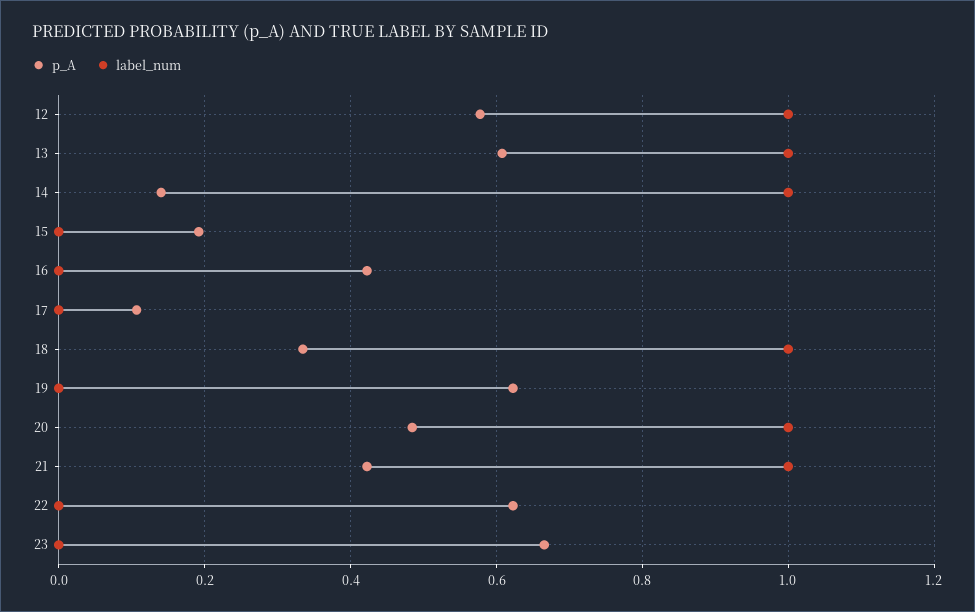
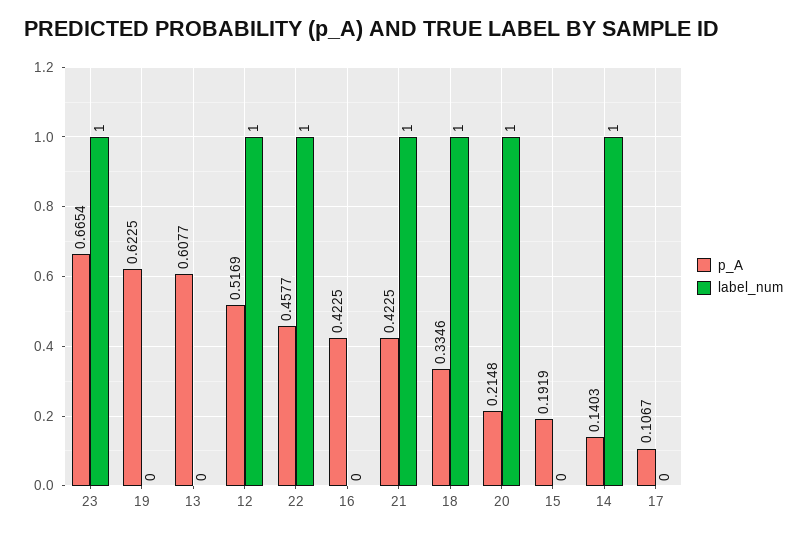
  {
    "p_A": {
-     "12": 0.58,
+     "12": 0.5169,
      "13": 0.6077,
      "14": 0.1403,
      "15": 0.1919,
      "16": 0.4225,
      "17": 0.1067,
      "18": 0.3346,
      "19": 0.6225,
-     "20": 0.48,
+     "20": 0.2148,
      "21": 0.4225,
-     "22": 0.62,
+     "22": 0.4577,
      "23": 0.6654
    },
    "label_num": {
      "12": 1,
-     "13": 1,
+     "13": 0,
      "14": 1,
      "15": 0,
      "16": 0,
      "17": 0,
      "18": 1,
      "19": 0,
      "20": 1,
      "21": 1,
-     "22": 0,
+     "22": 1,
-     "23": 0
+     "23": 1
    }
  }

